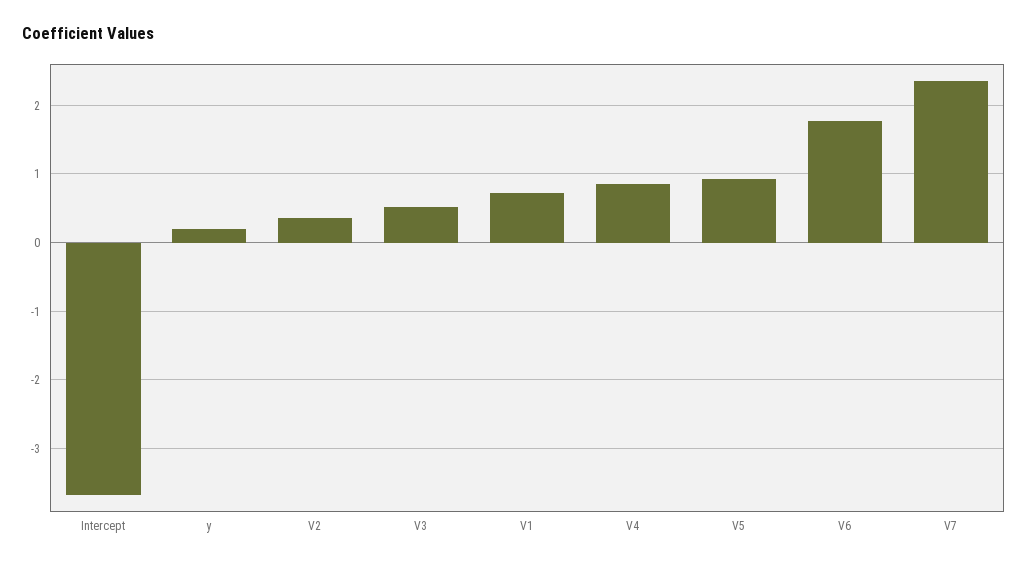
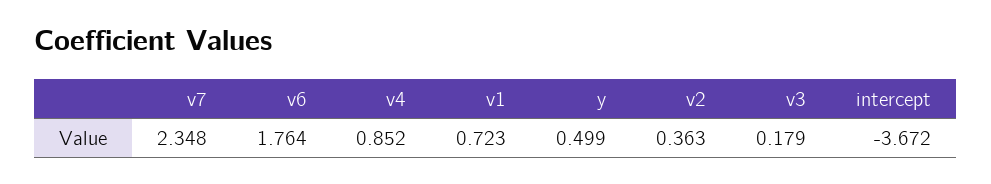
  {
    "Intercept": -3.672,
-   "y": 0.2,
+   "y": 0.499,
    "V2": 0.363,
-   "V3": 0.5,
+   "V3": 0.179,
    "V1": 0.723,
    "V4": 0.852,
-   "V5": 0.9,
    "V6": 1.764,
    "V7": 2.348
  }

